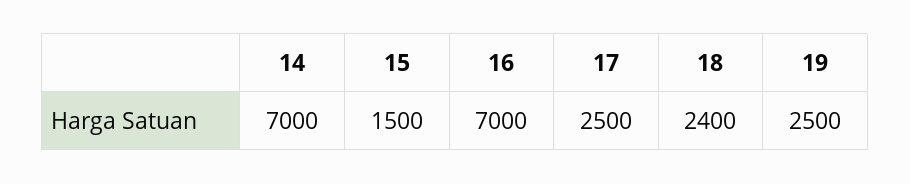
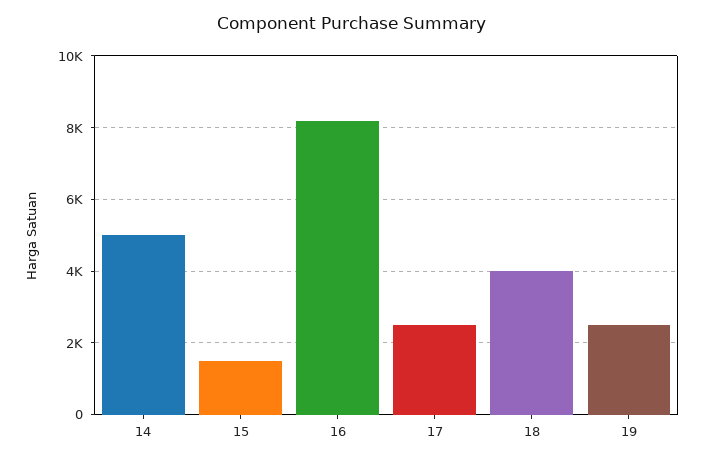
  {
-   "14": 7000,
+   "14": 5000,
    "15": 1500,
-   "16": 7000,
+   "16": 8200,
    "17": 2500,
-   "18": 2400,
+   "18": 4000,
    "19": 2500
  }

